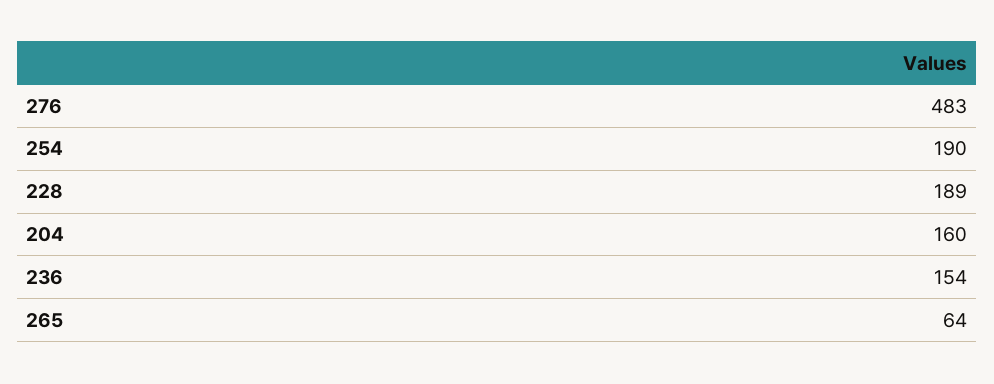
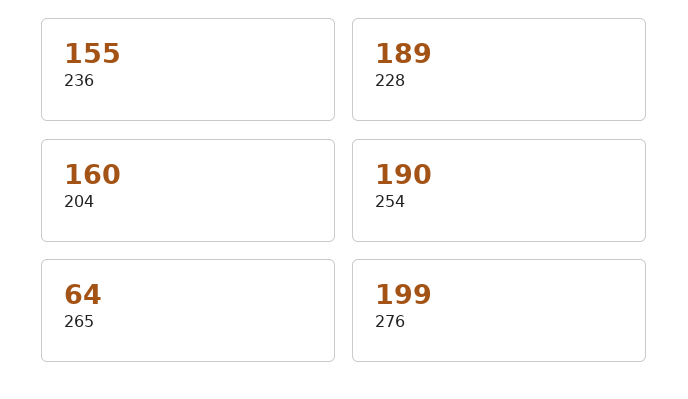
  {
-   "276": 483,
+   "276": 199,
    "254": 190,
    "228": 189,
    "204": 160,
-   "236": 154,
+   "236": 155,
    "265": 64
  }

